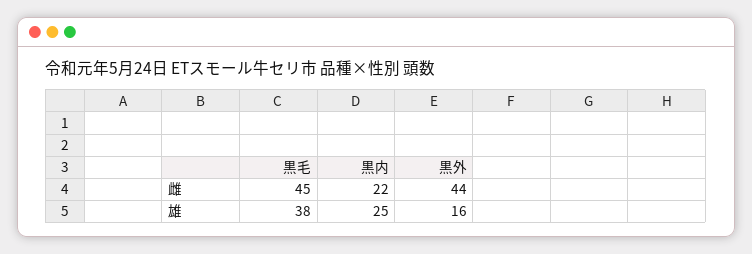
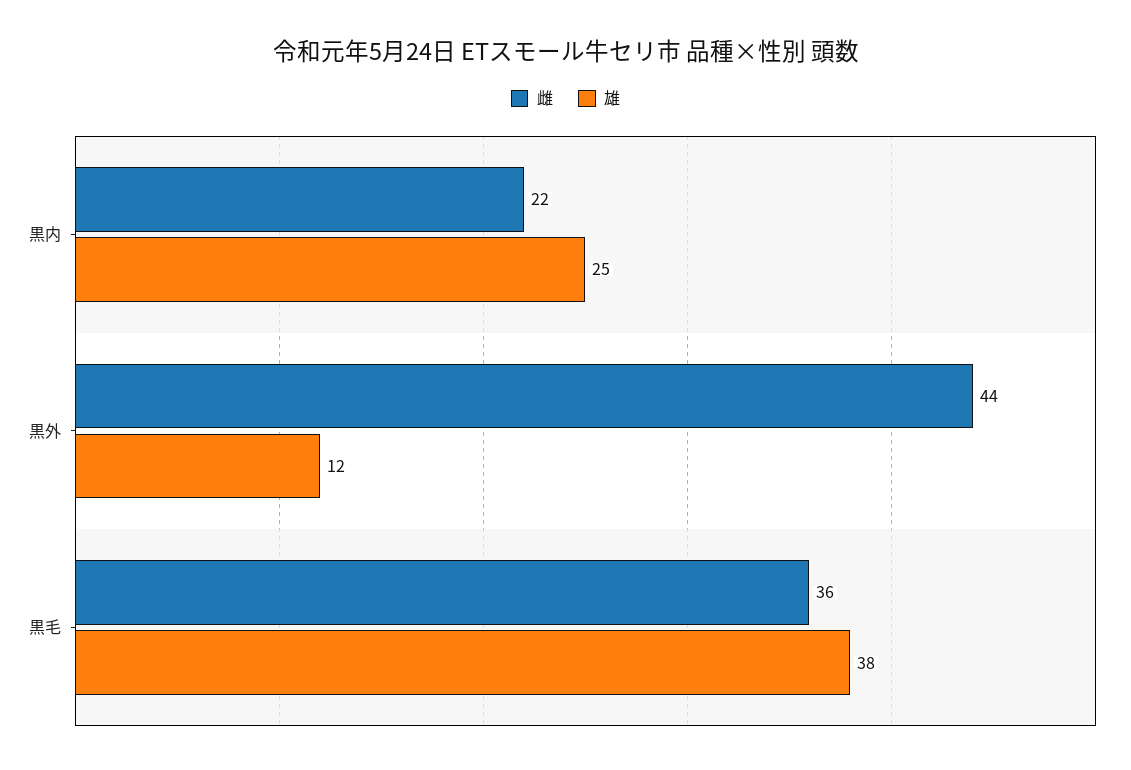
  {
    "雌": {
-     "黒毛": 45,
+     "黒毛": 36,
      "黒内": 22,
      "黒外": 44
    },
    "雄": {
      "黒毛": 38,
      "黒内": 25,
-     "黒外": 16
+     "黒外": 12
    }
  }

